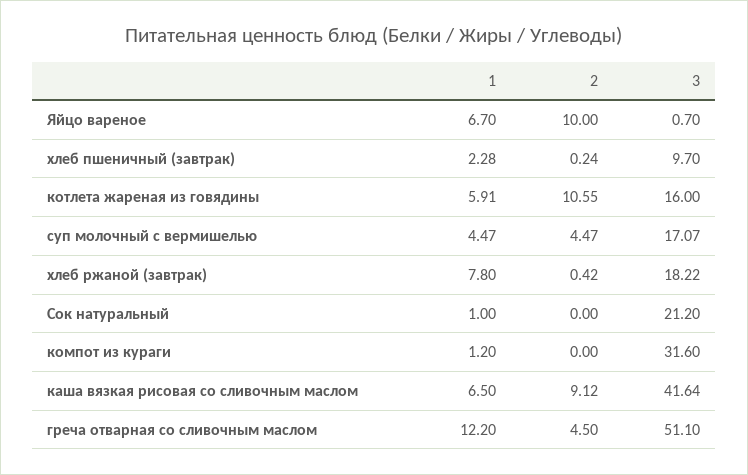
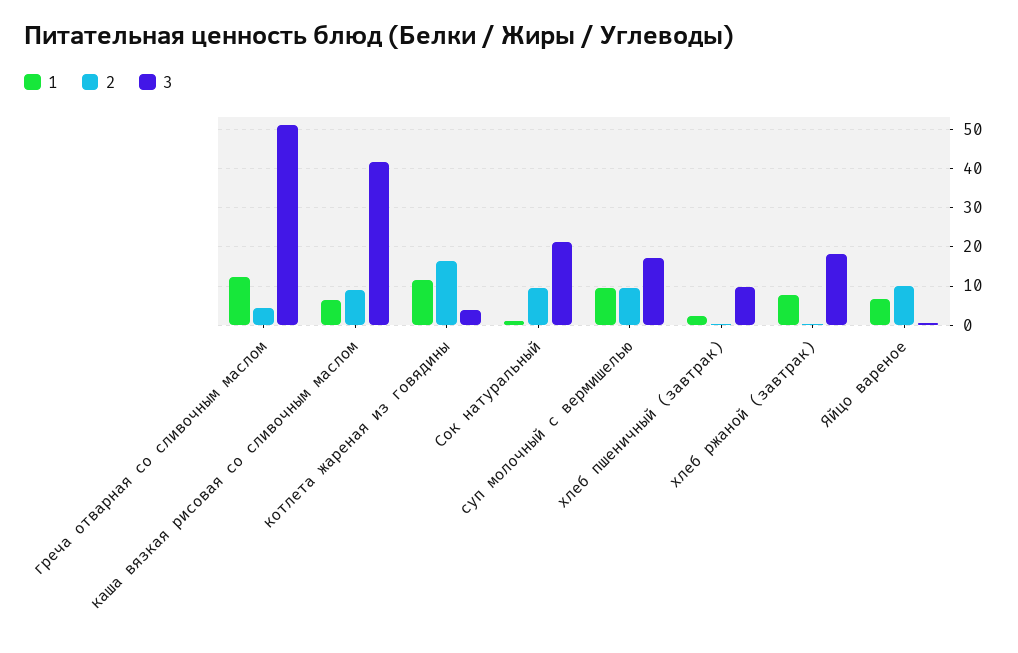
  {
    "1": {
      "Яйцо вареное": 6.7,
      "хлеб пшеничный (завтрак)": 2.28,
-     "котлета жареная из говядины": 5.91,
+     "котлета жареная из говядины": 12,
-     "суп молочный с вермишелью": 4.47,
+     "суп молочный с вермишелью": 10,
      "хлеб ржаной (завтрак)": 7.8,
      "Сок натуральный": 1,
-     "компот из кураги": 1.2,
      "каша вязкая рисовая со сливочным маслом": 6.5,
      "греча отварная со сливочным маслом": 12.2
    },
    "2": {
      "Яйцо вареное": 10,
      "хлеб пшеничный (завтрак)": 0.24,
-     "котлета жареная из говядины": 10.55,
+     "котлета жареная из говядины": 16,
-     "суп молочный с вермишелью": 4.47,
+     "суп молочный с вермишелью": 10,
      "хлеб ржаной (завтрак)": 0.42,
-     "Сок натуральный": 0,
+     "Сок натуральный": 10,
-     "компот из кураги": 0,
      "каша вязкая рисовая со сливочным маслом": 9.12,
      "греча отварная со сливочным маслом": 4.5
    },
    "3": {
      "Яйцо вареное": 0.7,
      "хлеб пшеничный (завтрак)": 9.7,
-     "котлета жареная из говядины": 16,
+     "котлета жареная из говядины": 4,
      "суп молочный с вермишелью": 17.07,
      "хлеб ржаной (завтрак)": 18.22,
      "Сок натуральный": 21.2,
-     "компот из кураги": 31.6,
      "каша вязкая рисовая со сливочным маслом": 41.64,
      "греча отварная со сливочным маслом": 51.1
    }
  }

